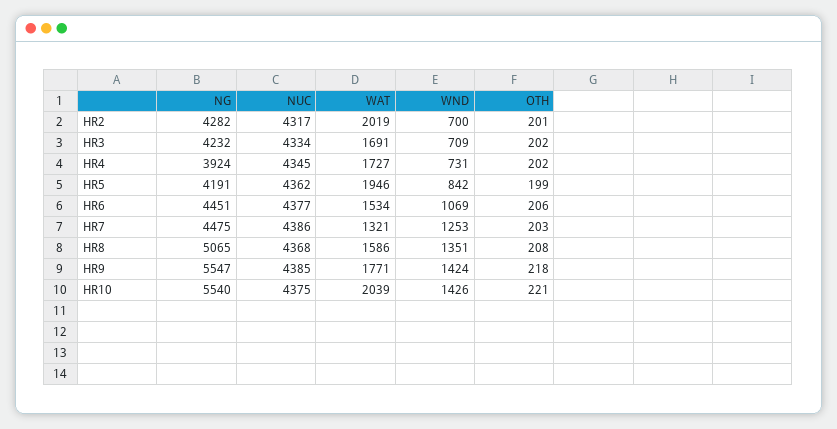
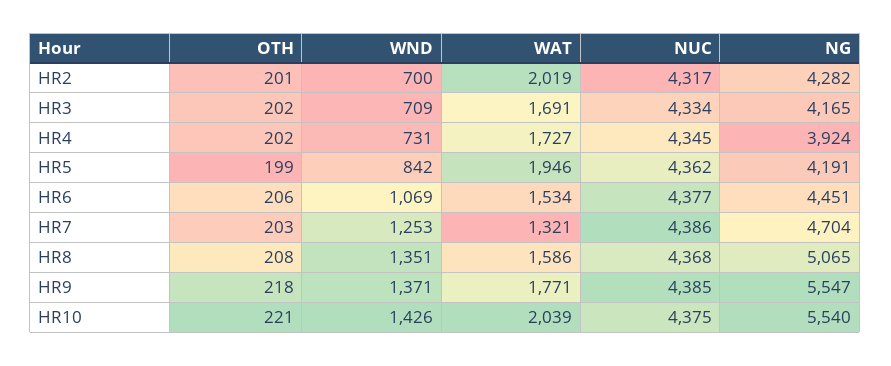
  {
    "NG": {
      "HR2": 4282,
-     "HR3": 4232,
+     "HR3": 4165,
      "HR4": 3924,
      "HR5": 4191,
      "HR6": 4451,
-     "HR7": 4475,
+     "HR7": 4704,
      "HR8": 5065,
      "HR9": 5547,
      "HR10": 5540
    },
    "NUC": {
      "HR2": 4317,
      "HR3": 4334,
      "HR4": 4345,
      "HR5": 4362,
      "HR6": 4377,
      "HR7": 4386,
      "HR8": 4368,
      "HR9": 4385,
      "HR10": 4375
    },
    "WAT": {
      "HR2": 2019,
      "HR3": 1691,
      "HR4": 1727,
      "HR5": 1946,
      "HR6": 1534,
      "HR7": 1321,
      "HR8": 1586,
      "HR9": 1771,
      "HR10": 2039
    },
    "WND": {
      "HR2": 700,
      "HR3": 709,
      "HR4": 731,
      "HR5": 842,
      "HR6": 1069,
      "HR7": 1253,
      "HR8": 1351,
-     "HR9": 1424,
+     "HR9": 1371,
      "HR10": 1426
    },
    "OTH": {
      "HR2": 201,
      "HR3": 202,
      "HR4": 202,
      "HR5": 199,
      "HR6": 206,
      "HR7": 203,
      "HR8": 208,
      "HR9": 218,
      "HR10": 221
    }
  }

